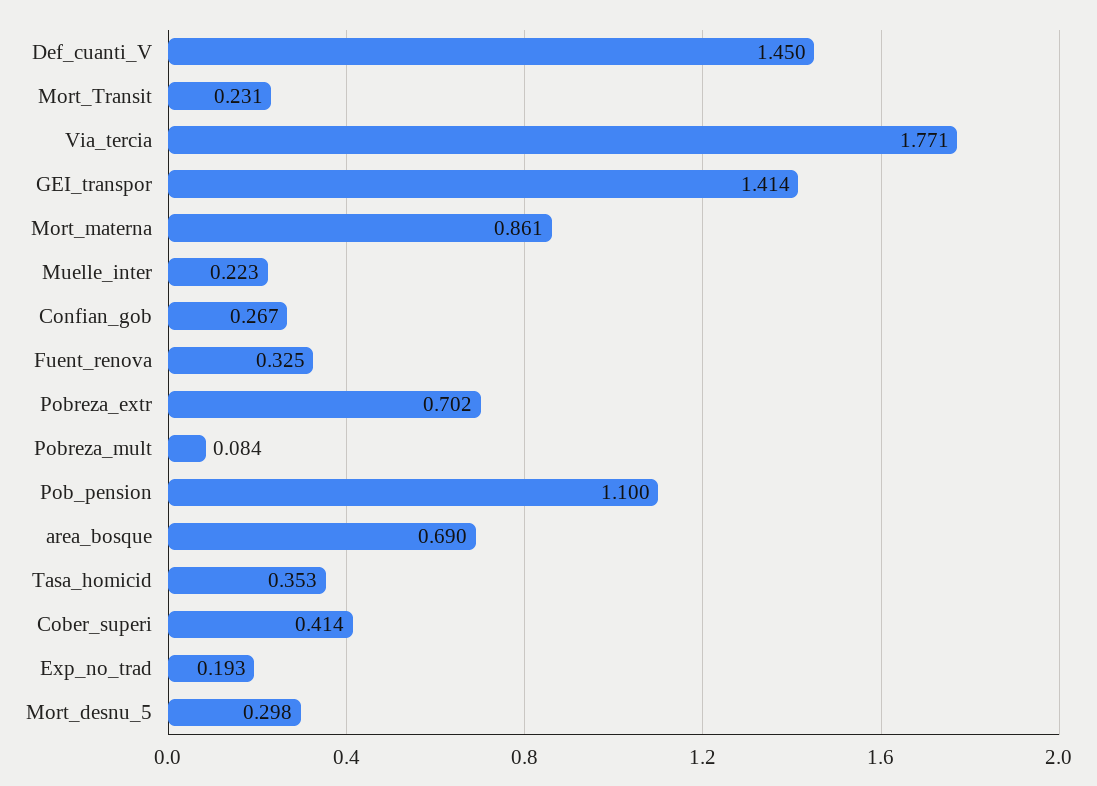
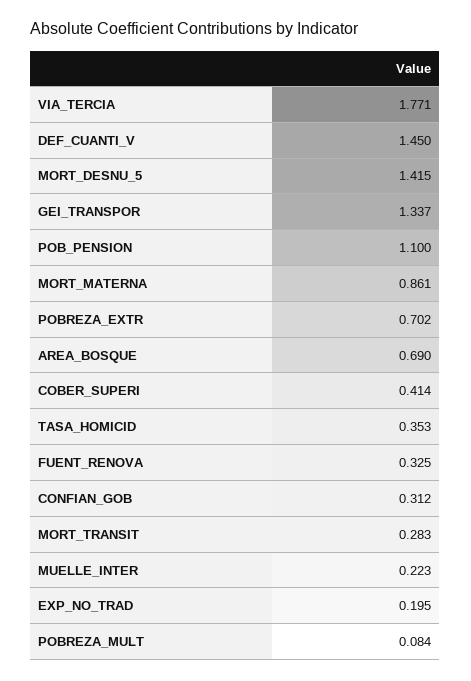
  {
    "Def_cuanti_V": 1.45,
-   "Mort_Transit": 0.231,
+   "Mort_Transit": 0.283,
    "Via_tercia": 1.771,
-   "GEI_transpor": 1.414,
+   "GEI_transpor": 1.337,
    "Mort_materna": 0.861,
    "Muelle_inter": 0.223,
-   "Confian_gob": 0.267,
+   "Confian_gob": 0.312,
    "Fuent_renova": 0.325,
    "Pobreza_extr": 0.702,
    "Pobreza_mult": 0.084,
    "Pob_pension": 1.1,
    "area_bosque": 0.69,
    "Tasa_homicid": 0.353,
    "Cober_superi": 0.414,
-   "Exp_no_trad": 0.193,
+   "Exp_no_trad": 0.195,
-   "Mort_desnu_5": 0.298
+   "Mort_desnu_5": 1.415
  }

